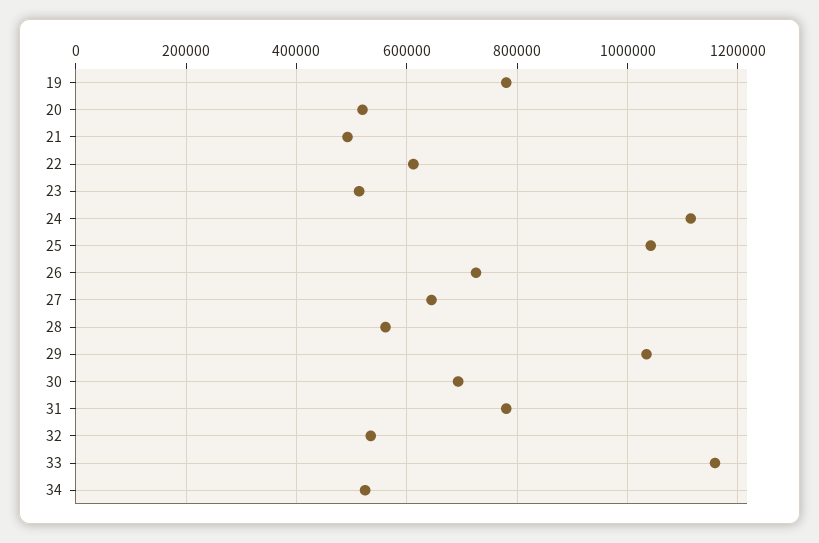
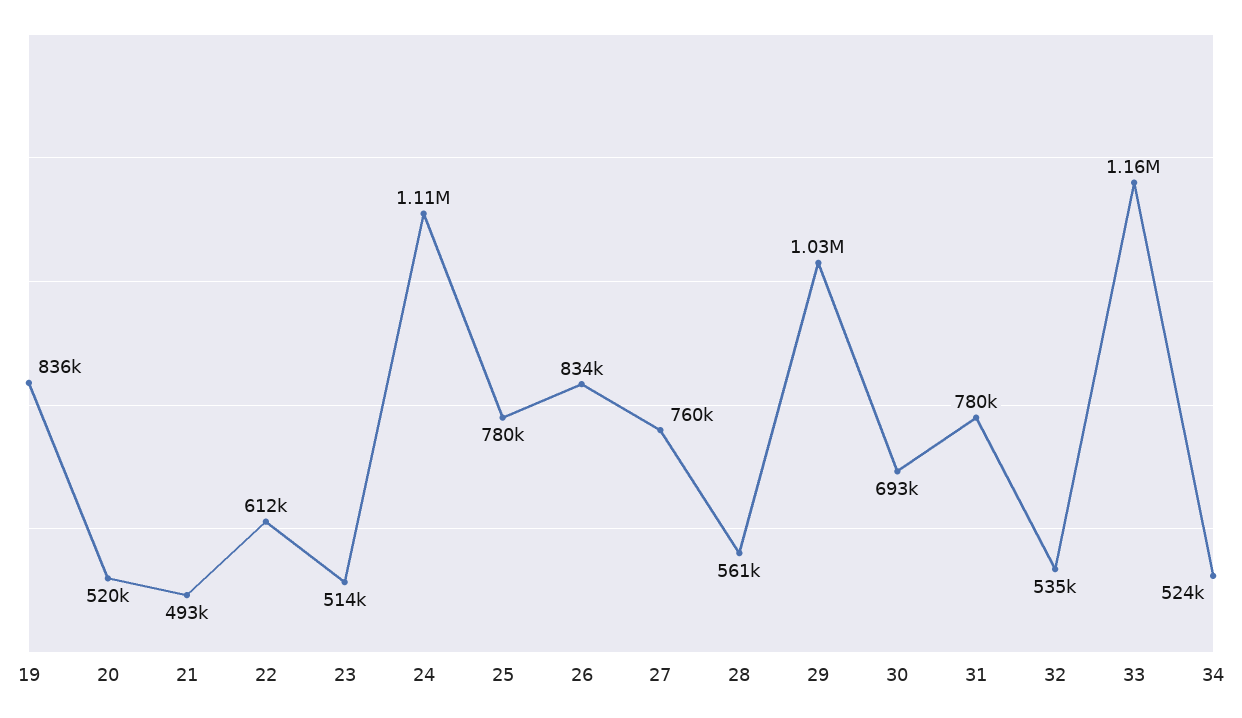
  {
-   "19": 780000,
+   "19": 836000,
    "20": 520000,
    "21": 493000,
    "22": 612000,
    "23": 514000,
    "24": 1110000,
-   "25": 1040000,
+   "25": 780000,
-   "26": 720000,
+   "26": 834000,
-   "27": 640000,
+   "27": 760000,
    "28": 561000,
    "29": 1030000,
    "30": 693000,
    "31": 780000,
    "32": 535000,
    "33": 1160000,
    "34": 524000
  }

